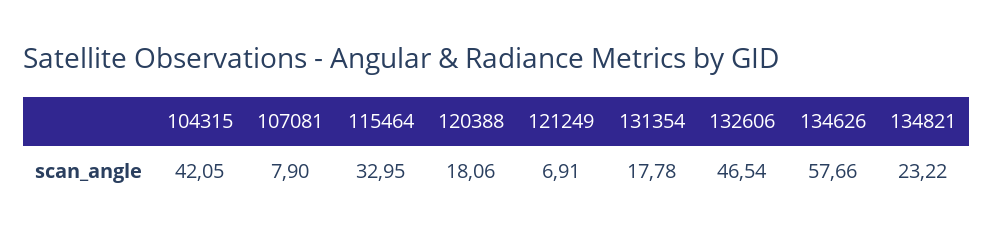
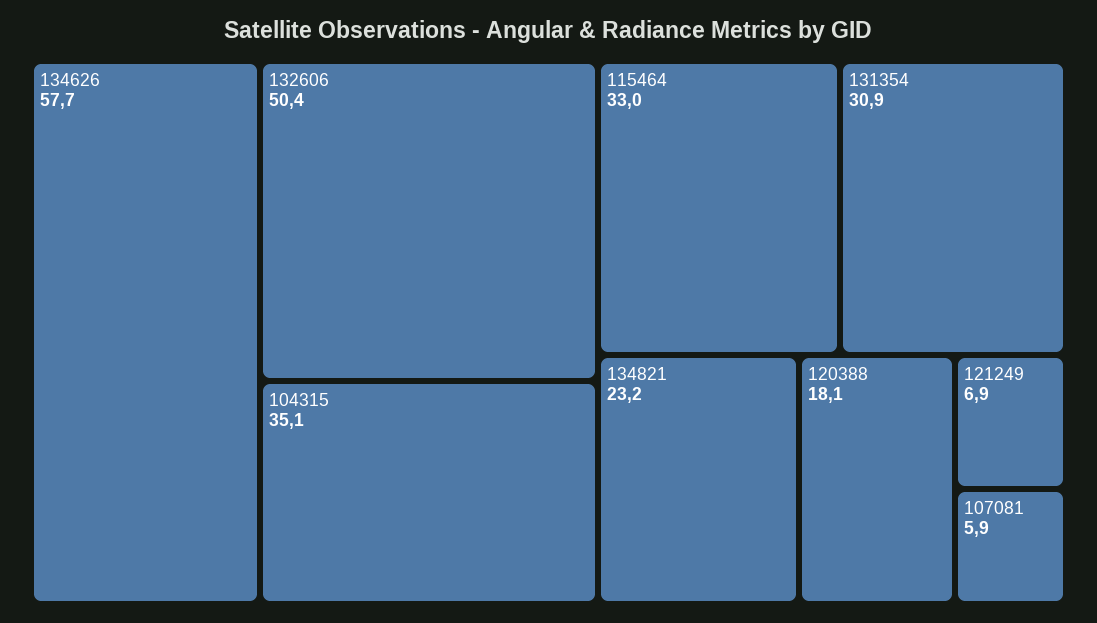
  {
-   "104315": 42.05,
+   "104315": 35.1,
-   "107081": 7.9,
+   "107081": 5.9,
    "115464": 32.95,
    "120388": 18.06,
    "121249": 6.91,
-   "131354": 17.78,
+   "131354": 30.9,
-   "132606": 46.54,
+   "132606": 50.4,
    "134626": 57.66,
    "134821": 23.22
  }

